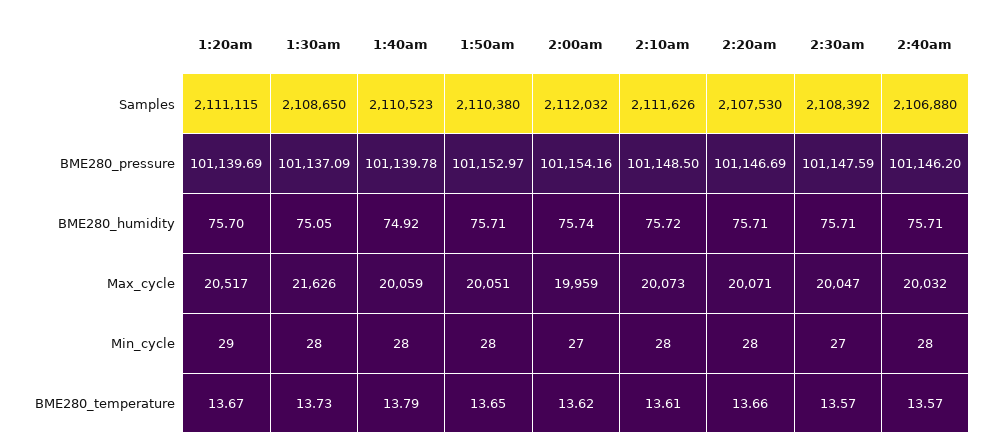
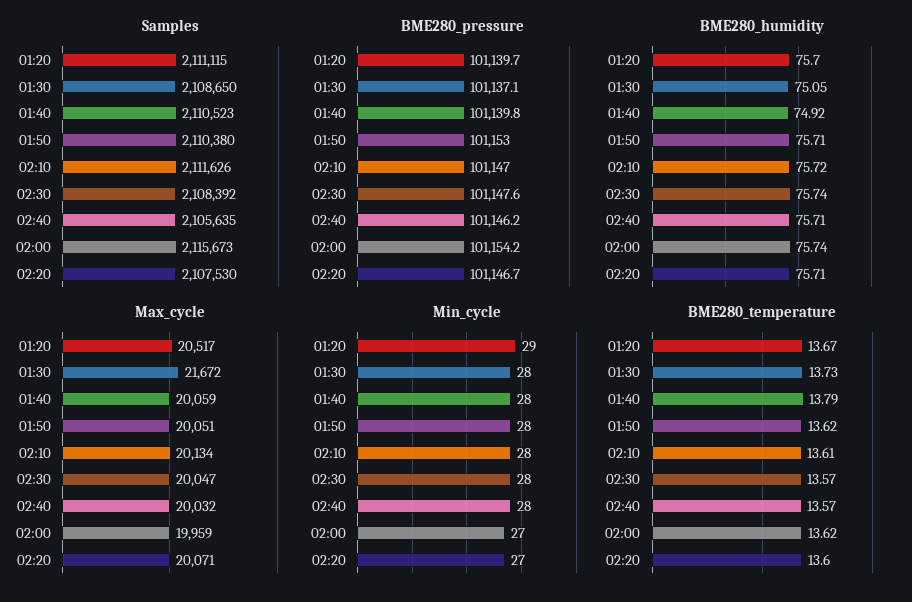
  {
    "Samples": {
      "1:20am": 2111115,
      "1:30am": 2108650,
      "1:40am": 2110523,
      "1:50am": 2110380,
-     "2:00am": 2112032,
+     "2:00am": 2115673,
      "2:10am": 2111626,
      "2:20am": 2107530,
      "2:30am": 2108392,
-     "2:40am": 2106880
+     "2:40am": 2105635
    },
    "BME280_pressure": {
      "1:20am": 101139.69,
      "1:30am": 101137.09,
      "1:40am": 101139.78,
      "1:50am": 101152.97,
      "2:00am": 101154.16,
-     "2:10am": 101148.5,
+     "2:10am": 101147,
      "2:20am": 101146.69,
      "2:30am": 101147.59,
      "2:40am": 101146.2
    },
    "BME280_humidity": {
      "1:20am": 75.7,
      "1:30am": 75.05,
      "1:40am": 74.92,
      "1:50am": 75.71,
      "2:00am": 75.74,
      "2:10am": 75.72,
      "2:20am": 75.71,
-     "2:30am": 75.71,
+     "2:30am": 75.74,
      "2:40am": 75.71
    },
    "Max_cycle": {
      "1:20am": 20517,
-     "1:30am": 21626,
+     "1:30am": 21672,
      "1:40am": 20059,
      "1:50am": 20051,
      "2:00am": 19959,
-     "2:10am": 20073,
+     "2:10am": 20134,
      "2:20am": 20071,
      "2:30am": 20047,
      "2:40am": 20032
    },
    "Min_cycle": {
      "1:20am": 29,
      "1:30am": 28,
      "1:40am": 28,
      "1:50am": 28,
      "2:00am": 27,
      "2:10am": 28,
-     "2:20am": 28,
+     "2:20am": 27,
-     "2:30am": 27,
+     "2:30am": 28,
      "2:40am": 28
    },
    "BME280_temperature": {
      "1:20am": 13.67,
      "1:30am": 13.73,
      "1:40am": 13.79,
-     "1:50am": 13.65,
+     "1:50am": 13.62,
      "2:00am": 13.62,
      "2:10am": 13.61,
-     "2:20am": 13.66,
+     "2:20am": 13.6,
      "2:30am": 13.57,
      "2:40am": 13.57
    }
  }

